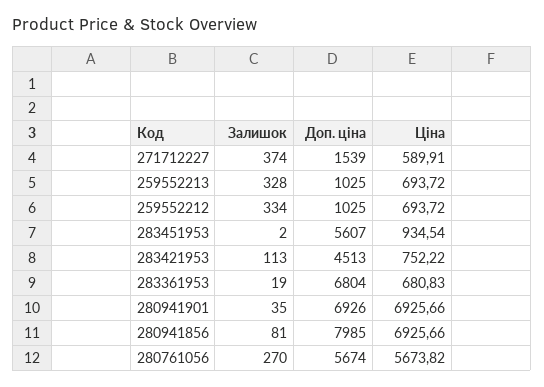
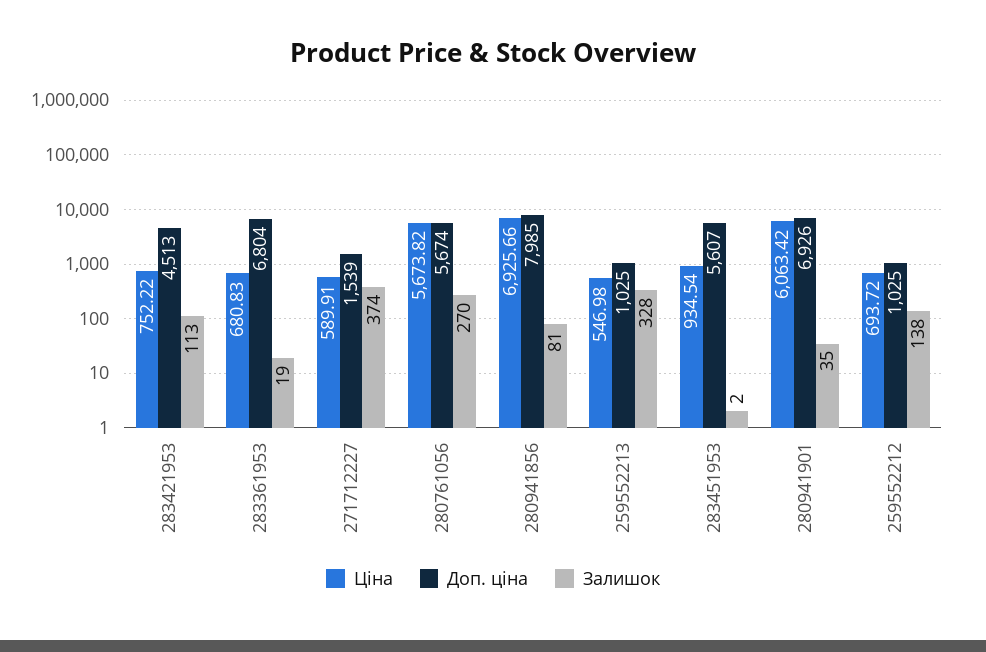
  {
    "Залишок": {
      "271712227": 374,
      "259552213": 328,
-     "259552212": 334,
+     "259552212": 138,
      "283451953": 2,
      "283421953": 113,
      "283361953": 19,
      "280941901": 35,
      "280941856": 81,
      "280761056": 270
    },
    "Доп. ціна": {
      "271712227": 1539,
      "259552213": 1025,
      "259552212": 1025,
      "283451953": 5607,
      "283421953": 4513,
      "283361953": 6804,
      "280941901": 6926,
      "280941856": 7985,
      "280761056": 5674
    },
    "Ціна": {
      "271712227": 589.91,
-     "259552213": 693.72,
+     "259552213": 546.98,
      "259552212": 693.72,
      "283451953": 934.54,
      "283421953": 752.22,
      "283361953": 680.83,
-     "280941901": 6925.66,
+     "280941901": 6063.42,
      "280941856": 6925.66,
      "280761056": 5673.82
    }
  }

